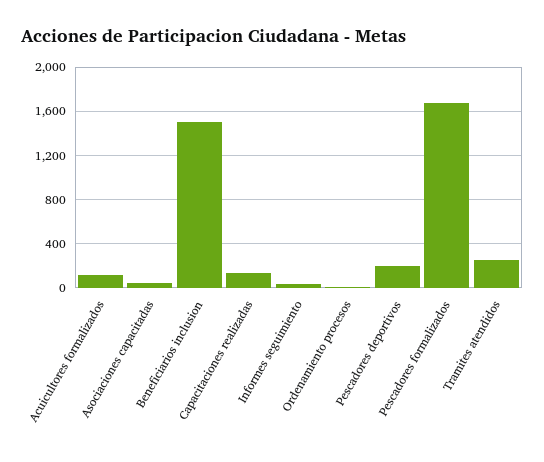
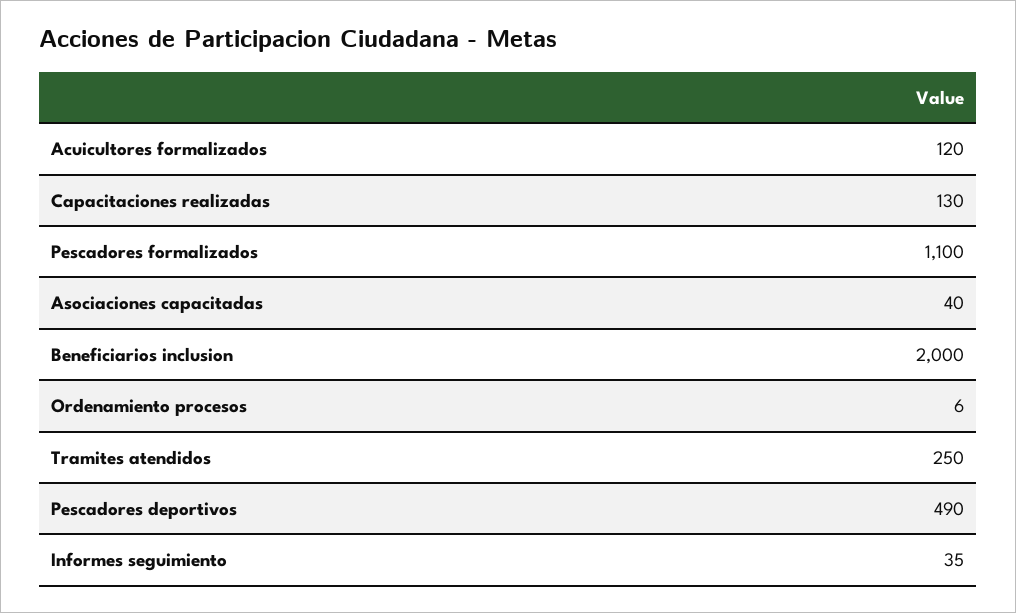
  {
    "Acuicultores formalizados": 120,
    "Asociaciones capacitadas": 40,
-   "Beneficiarios inclusion": 1500,
+   "Beneficiarios inclusion": 2000,
    "Capacitaciones realizadas": 130,
    "Informes seguimiento": 35,
    "Ordenamiento procesos": 6,
-   "Pescadores deportivos": 200,
+   "Pescadores deportivos": 490,
-   "Pescadores formalizados": 1700,
+   "Pescadores formalizados": 1100,
    "Tramites atendidos": 250
  }

